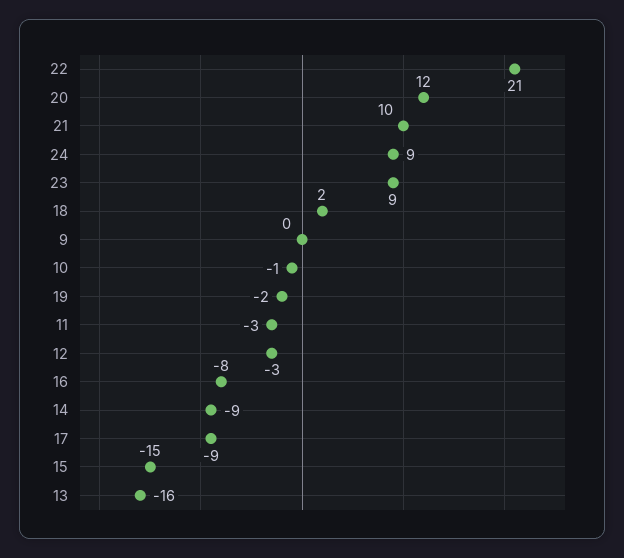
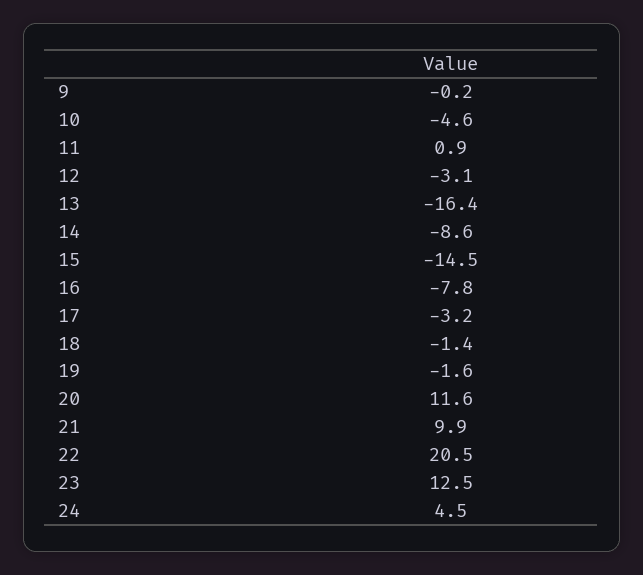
  {
    "22": 20.5,
    "20": 11.6,
    "21": 9.9,
-   "24": 9,
+   "24": 4.5,
-   "23": 9,
+   "23": 12.5,
-   "18": 2,
+   "18": -1.4,
    "9": -0.2,
-   "10": -1,
+   "10": -4.6,
    "19": -1.6,
-   "11": -3,
+   "11": 0.9,
    "12": -3.1,
    "16": -7.8,
    "14": -8.6,
-   "17": -9,
+   "17": -3.2,
    "15": -14.5,
    "13": -16.4
  }

